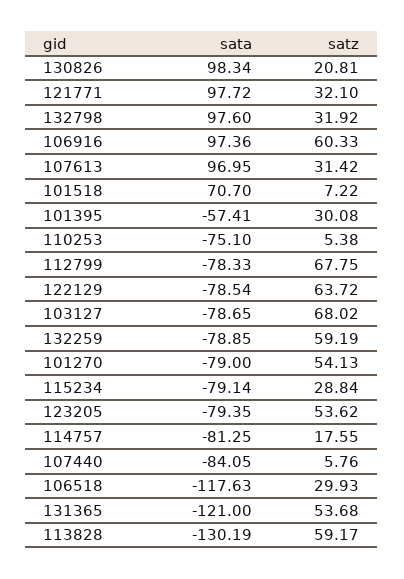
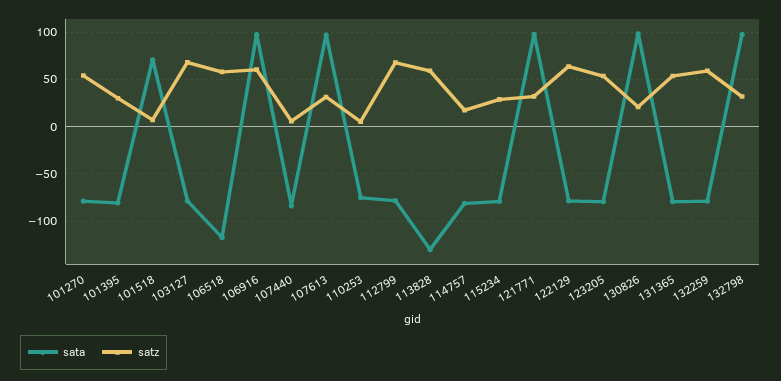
  {
    "sata": {
      "130826": 98.34,
      "121771": 97.72,
      "132798": 97.6,
      "106916": 97.36,
      "107613": 96.95,
      "101518": 70.7,
-     "101395": -57.41,
+     "101395": -80,
      "110253": -75.1,
      "112799": -78.33,
      "122129": -78.54,
      "103127": -78.65,
      "132259": -78.85,
      "101270": -79,
      "115234": -79.14,
      "123205": -79.35,
      "114757": -81.25,
      "107440": -84.05,
      "106518": -117.63,
-     "131365": -121,
+     "131365": -80,
      "113828": -130.19
    },
    "satz": {
      "130826": 20.81,
      "121771": 32.1,
      "132798": 31.92,
      "106916": 60.33,
      "107613": 31.42,
      "101518": 7.22,
      "101395": 30.08,
      "110253": 5.38,
      "112799": 67.75,
      "122129": 63.72,
      "103127": 68.02,
      "132259": 59.19,
      "101270": 54.13,
      "115234": 28.84,
      "123205": 53.62,
      "114757": 17.55,
      "107440": 5.76,
-     "106518": 29.93,
+     "106518": 60,
      "131365": 53.68,
      "113828": 59.17
    }
  }

